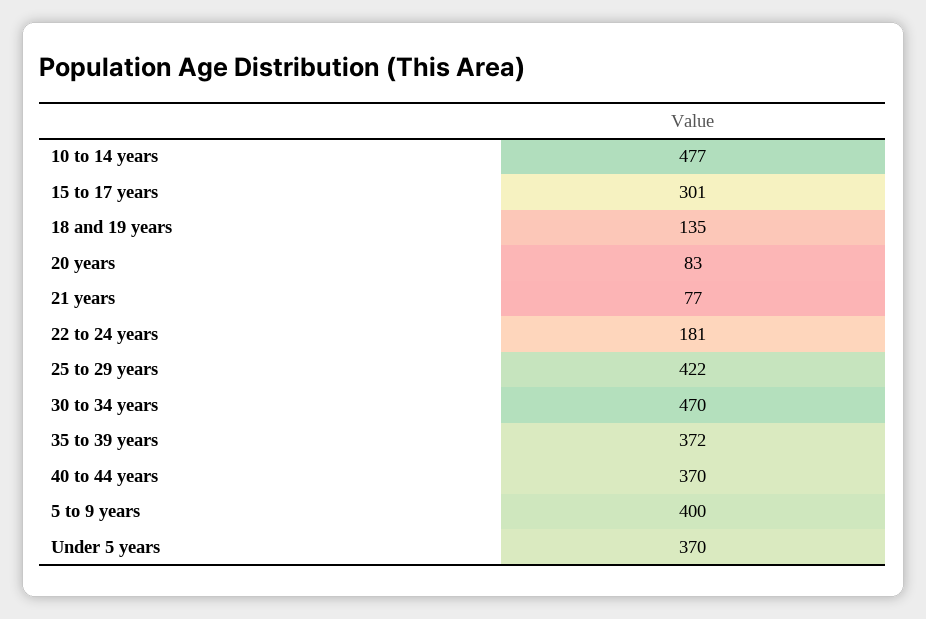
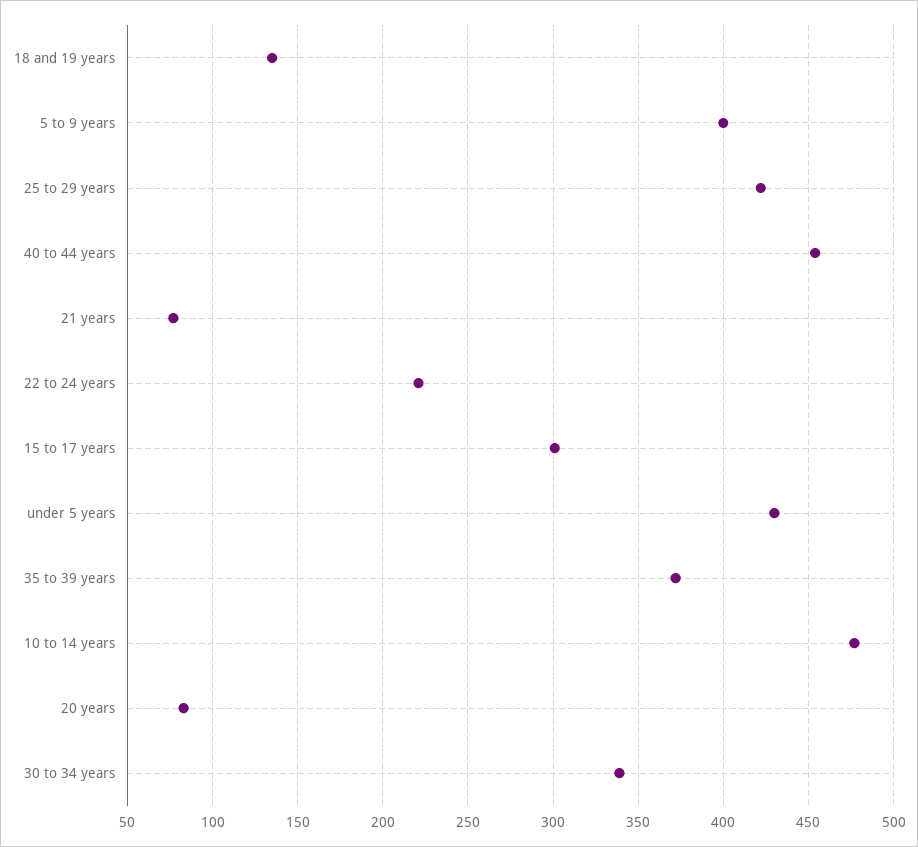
  {
    "10 to 14 years": 477,
    "15 to 17 years": 301,
    "18 and 19 years": 135,
    "20 years": 83,
    "21 years": 77,
-   "22 to 24 years": 181,
+   "22 to 24 years": 220,
    "25 to 29 years": 422,
-   "30 to 34 years": 470,
+   "30 to 34 years": 340,
    "35 to 39 years": 372,
-   "40 to 44 years": 370,
+   "40 to 44 years": 455,
    "5 to 9 years": 400,
-   "Under 5 years": 370
+   "Under 5 years": 430
  }

